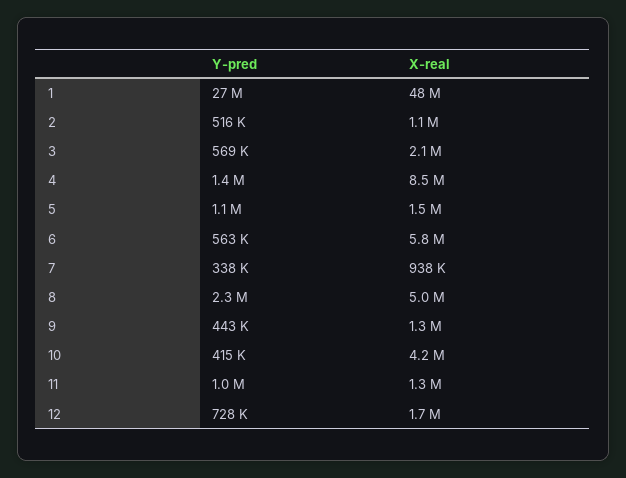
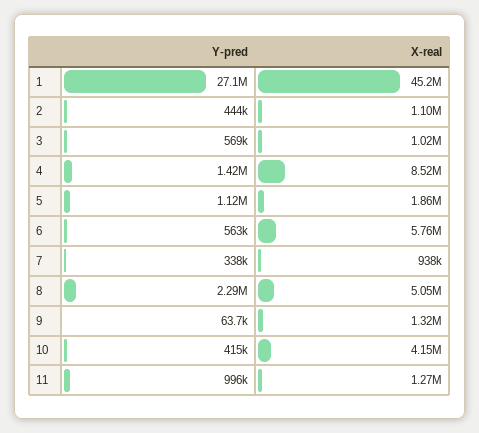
  {
    "Y-pred": {
      "1": 27100000,
-     "2": 516000,
+     "2": 444000,
      "3": 569000,
      "4": 1420000,
      "5": 1120000,
      "6": 563000,
      "7": 338000,
      "8": 2290000,
-     "9": 443000,
+     "9": 63700,
      "10": 415000,
-     "11": 996000,
+     "11": 996000
-     "12": 728000
    },
    "X-real": {
-     "1": 48000000,
+     "1": 45200000,
      "2": 1100000,
-     "3": 2100000,
+     "3": 1020000,
      "4": 8520000,
-     "5": 1500000,
+     "5": 1860000,
      "6": 5760000,
      "7": 938000,
      "8": 5050000,
      "9": 1320000,
      "10": 4150000,
-     "11": 1270000,
+     "11": 1270000
-     "12": 1700000
    }
  }

